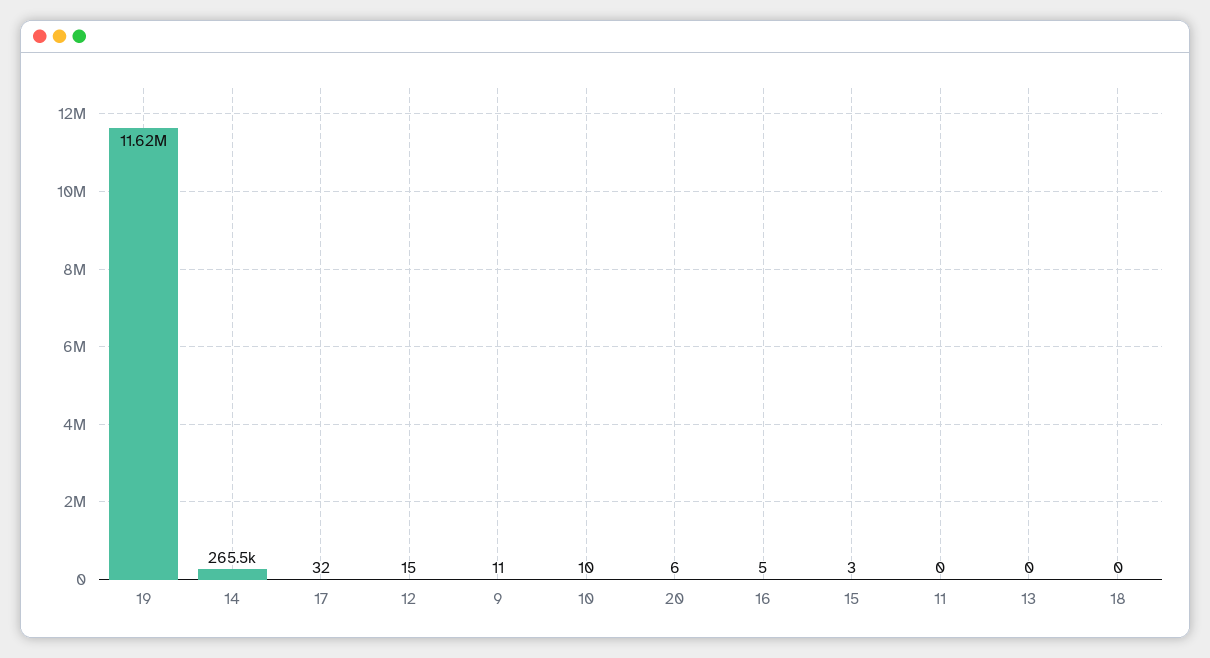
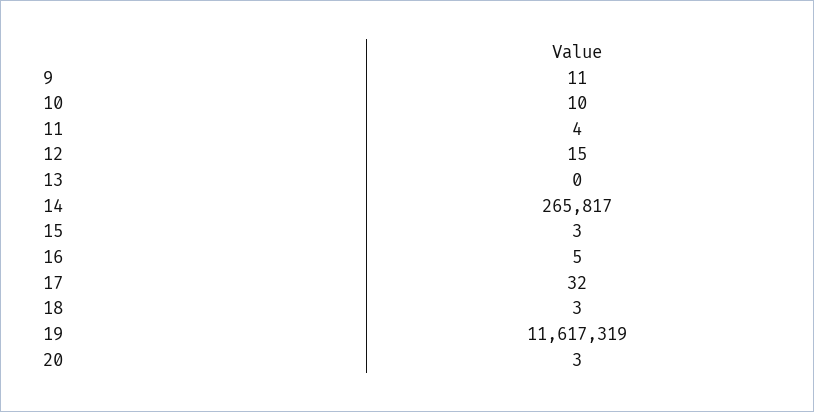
  {
    "19": 11617319,
-   "14": 265500,
+   "14": 265817,
    "17": 32,
    "12": 15,
    "9": 11,
    "10": 10,
-   "20": 6,
+   "20": 3,
    "16": 5,
    "15": 3,
-   "11": 0,
+   "11": 4,
    "13": 0,
-   "18": 0
+   "18": 3
  }

